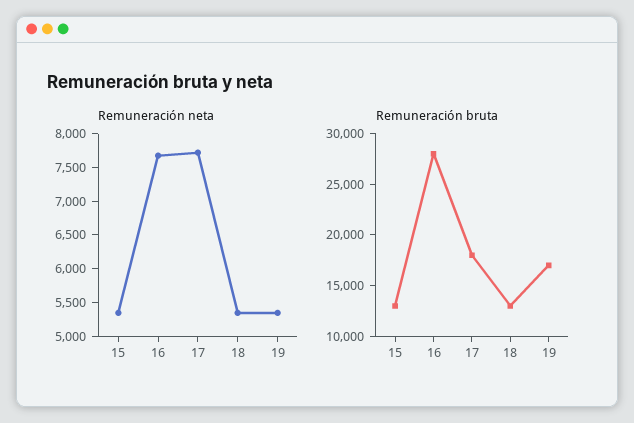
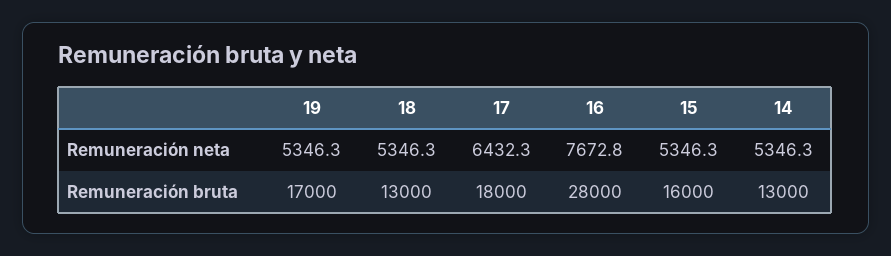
  {
    "Remuneración neta": {
      "15": 5346.3,
      "16": 7672.8,
-     "17": 7750,
+     "17": 6432.3,
      "18": 5346.3,
-     "19": 5346.3
+     "19": 5346.3,
+     "14": 5346.3
    },
    "Remuneración bruta": {
-     "15": 13000,
+     "15": 16000,
      "16": 28000,
      "17": 18000,
      "18": 13000,
-     "19": 17000
+     "19": 17000,
+     "14": 13000
    }
  }

